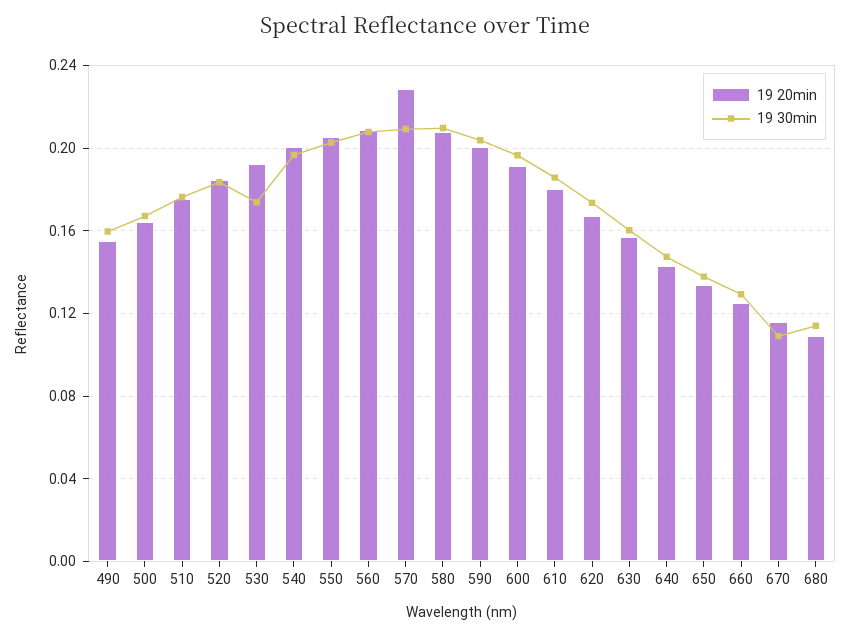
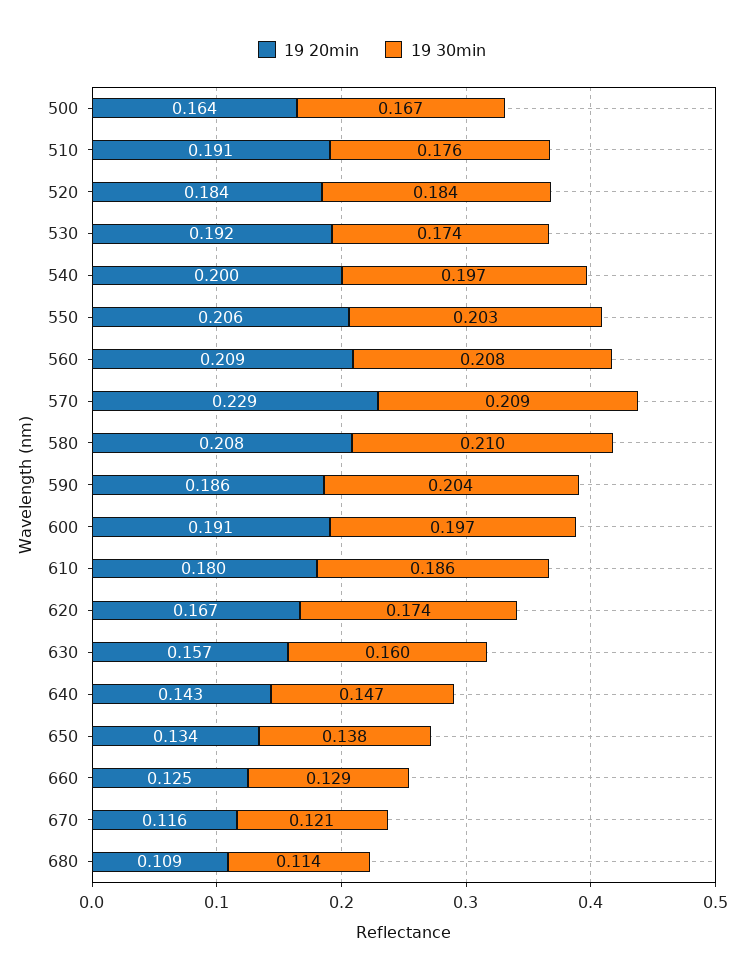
  {
    "19 20min": {
-     "490": 0.155,
      "500": 0.164,
-     "510": 0.175,
+     "510": 0.191,
      "520": 0.184,
      "530": 0.192,
      "540": 0.2,
      "550": 0.206,
      "560": 0.209,
      "570": 0.229,
      "580": 0.208,
-     "590": 0.2,
+     "590": 0.186,
      "600": 0.191,
      "610": 0.18,
      "620": 0.167,
      "630": 0.157,
      "640": 0.143,
      "650": 0.134,
      "660": 0.125,
      "670": 0.116,
      "680": 0.109
    },
    "19 30min": {
-     "490": 0.16,
      "500": 0.167,
      "510": 0.176,
      "520": 0.184,
      "530": 0.174,
      "540": 0.197,
      "550": 0.203,
      "560": 0.208,
      "570": 0.209,
      "580": 0.21,
      "590": 0.204,
      "600": 0.197,
      "610": 0.186,
      "620": 0.174,
      "630": 0.16,
      "640": 0.147,
      "650": 0.138,
      "660": 0.129,
-     "670": 0.11,
+     "670": 0.121,
      "680": 0.114
    }
  }

